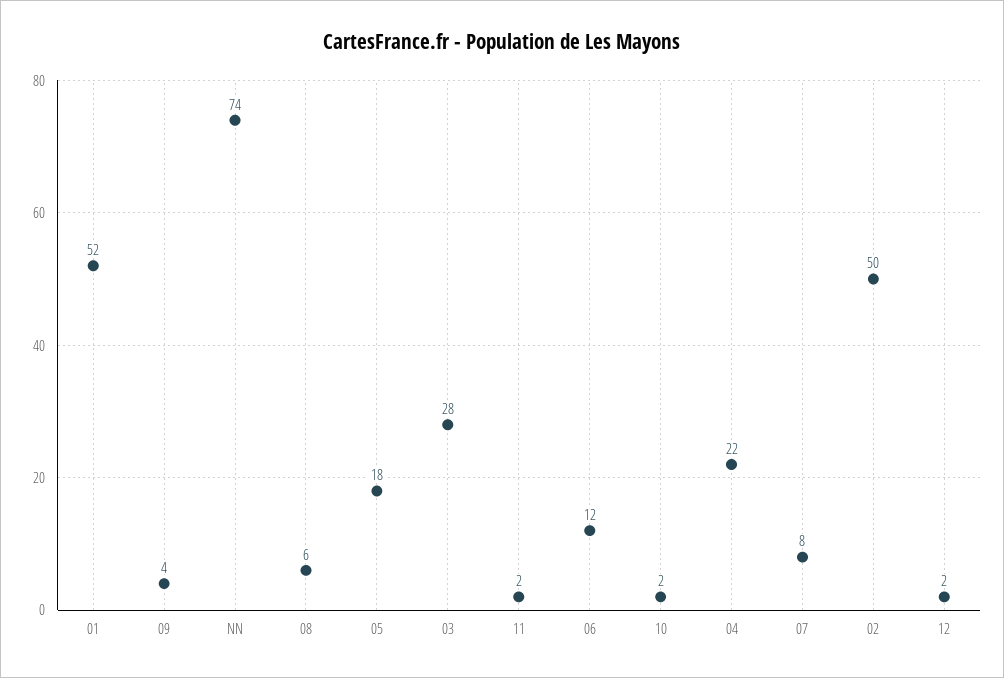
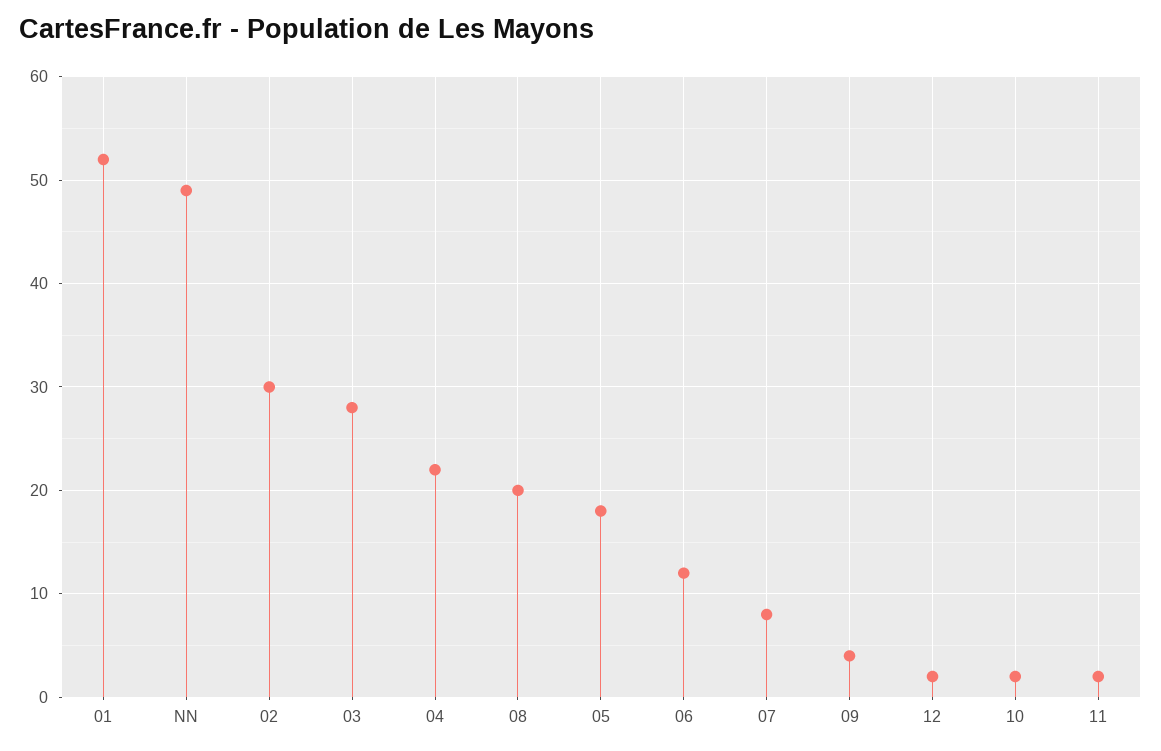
  {
    "01": 52,
    "09": 4,
-   "NN": 74,
+   "NN": 49,
-   "08": 6,
+   "08": 20,
    "05": 18,
    "03": 28,
    "11": 2,
    "06": 12,
    "10": 2,
    "04": 22,
    "07": 8,
-   "02": 50,
+   "02": 30,
    "12": 2
  }

